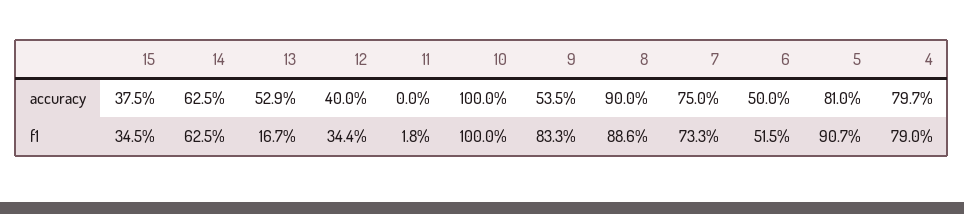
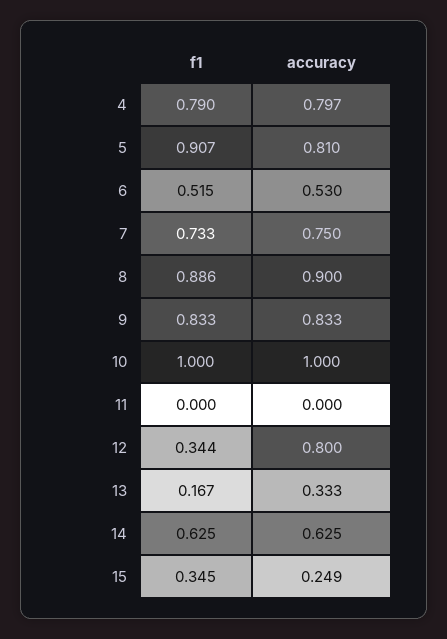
  {
    "15": {
-     "accuracy": 0.375,
+     "accuracy": 0.249,
      "f1": 0.345
    },
    "14": {
      "accuracy": 0.625,
      "f1": 0.625
    },
    "13": {
-     "accuracy": 0.529,
+     "accuracy": 0.333,
      "f1": 0.167
    },
    "12": {
-     "accuracy": 0.4,
+     "accuracy": 0.8,
      "f1": 0.344
    },
    "11": {
      "accuracy": 0,
-     "f1": 0.018
+     "f1": 0
    },
    "10": {
      "accuracy": 1,
      "f1": 1
    },
    "9": {
-     "accuracy": 0.535,
+     "accuracy": 0.833,
      "f1": 0.833
    },
    "8": {
      "accuracy": 0.9,
      "f1": 0.886
    },
    "7": {
      "accuracy": 0.75,
      "f1": 0.733
    },
    "6": {
-     "accuracy": 0.5,
+     "accuracy": 0.53,
      "f1": 0.515
    },
    "5": {
      "accuracy": 0.81,
      "f1": 0.907
    },
    "4": {
      "accuracy": 0.797,
      "f1": 0.79
    }
  }

